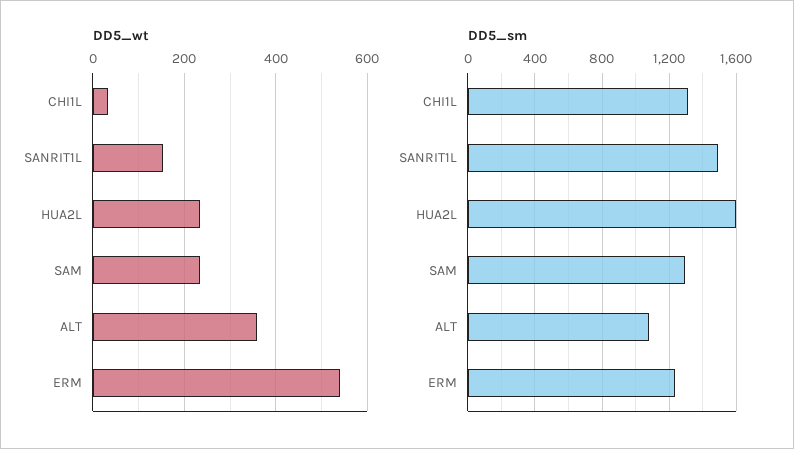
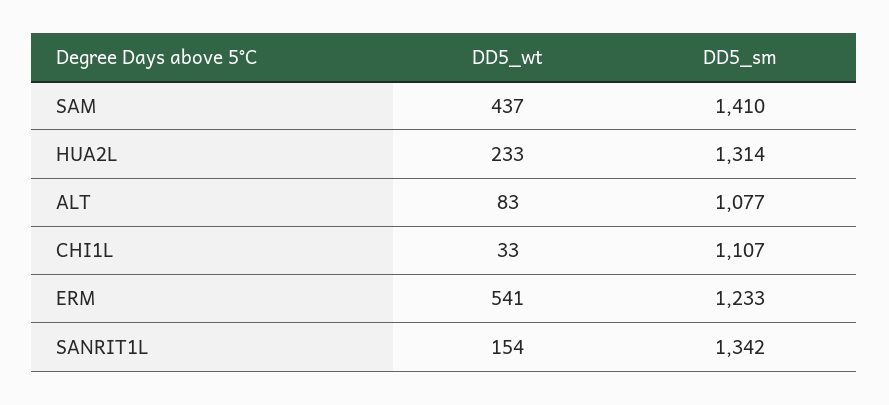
  {
    "DD5_wt": {
      "CHI1L": 33,
      "SANRIT1L": 154,
      "HUA2L": 233,
-     "SAM": 240,
+     "SAM": 437,
-     "ALT": 360,
+     "ALT": 83,
      "ERM": 541
    },
    "DD5_sm": {
-     "CHI1L": 1300,
+     "CHI1L": 1107,
-     "SANRIT1L": 1500,
+     "SANRIT1L": 1342,
-     "HUA2L": 1600,
+     "HUA2L": 1314,
-     "SAM": 1300,
+     "SAM": 1410,
      "ALT": 1077,
      "ERM": 1233
    }
  }

